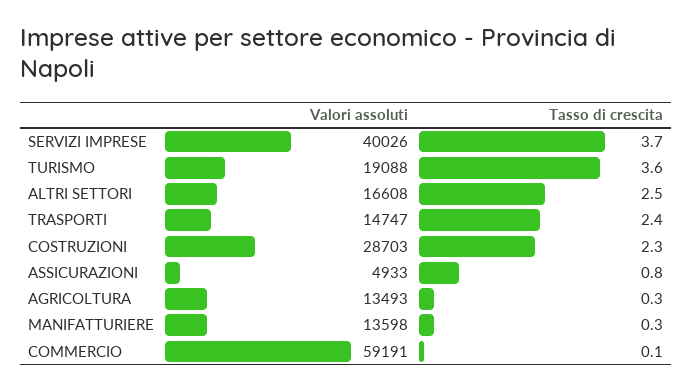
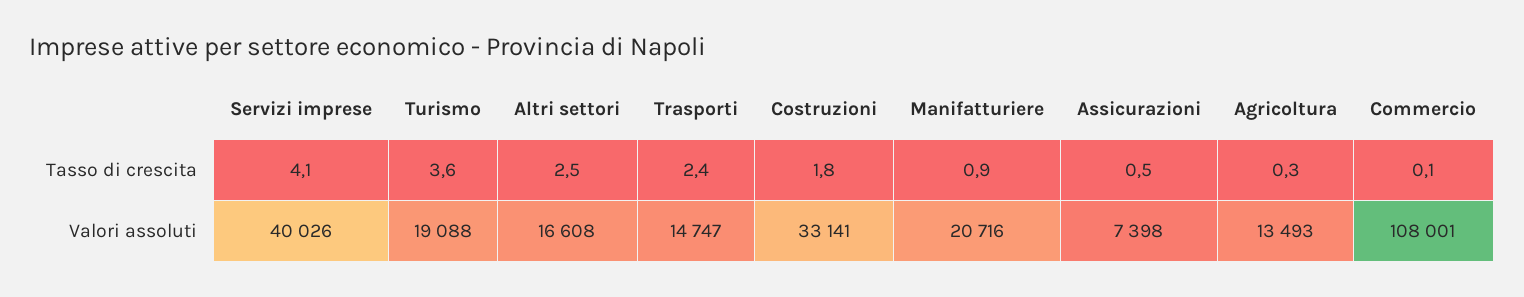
  {
    "Valori assoluti": {
      "SERVIZI IMPRESE": 40026,
      "TURISMO": 19088,
      "ALTRI SETTORI": 16608,
      "TRASPORTI": 14747,
-     "COSTRUZIONI": 28703,
+     "COSTRUZIONI": 33141,
-     "ASSICURAZIONI": 4933,
+     "ASSICURAZIONI": 7398,
      "AGRICOLTURA": 13493,
-     "MANIFATTURIERE": 13598,
+     "MANIFATTURIERE": 20716,
-     "COMMERCIO": 59191
+     "COMMERCIO": 108001
    },
    "Tasso di crescita": {
-     "SERVIZI IMPRESE": 3.7,
+     "SERVIZI IMPRESE": 4.1,
      "TURISMO": 3.6,
      "ALTRI SETTORI": 2.5,
      "TRASPORTI": 2.4,
-     "COSTRUZIONI": 2.3,
+     "COSTRUZIONI": 1.8,
-     "ASSICURAZIONI": 0.8,
+     "ASSICURAZIONI": 0.5,
      "AGRICOLTURA": 0.3,
-     "MANIFATTURIERE": 0.3,
+     "MANIFATTURIERE": 0.9,
      "COMMERCIO": 0.1
    }
  }

